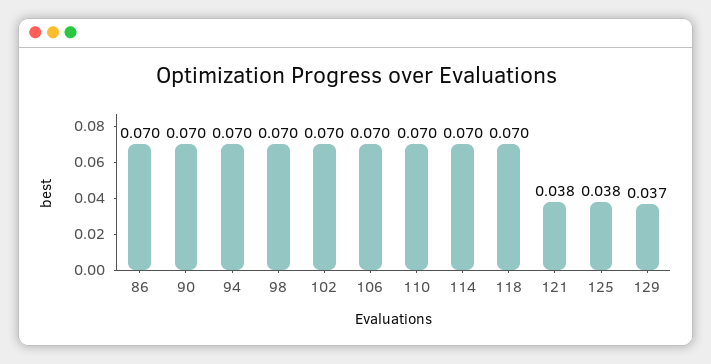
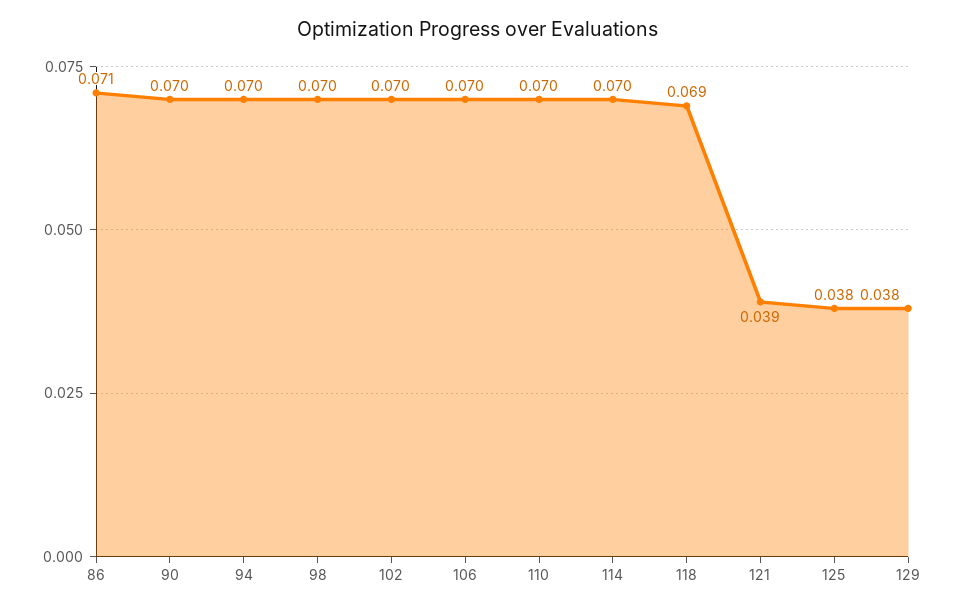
  {
-   "86": 0.07,
+   "86": 0.071,
    "90": 0.07,
    "94": 0.07,
    "98": 0.07,
    "102": 0.07,
    "106": 0.07,
    "110": 0.07,
    "114": 0.07,
-   "118": 0.07,
+   "118": 0.069,
-   "121": 0.038,
+   "121": 0.039,
    "125": 0.038,
-   "129": 0.037
+   "129": 0.038
  }

